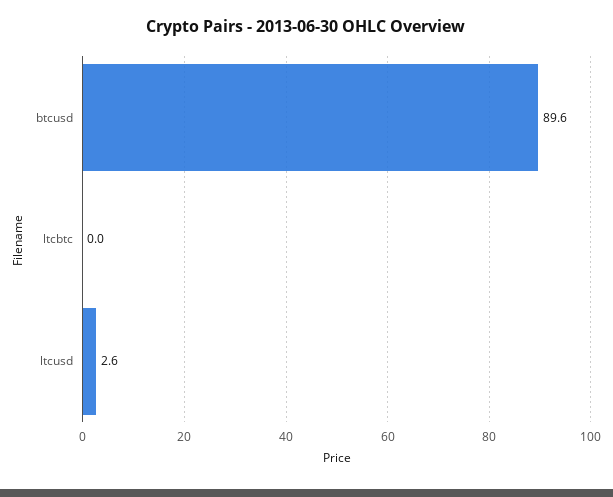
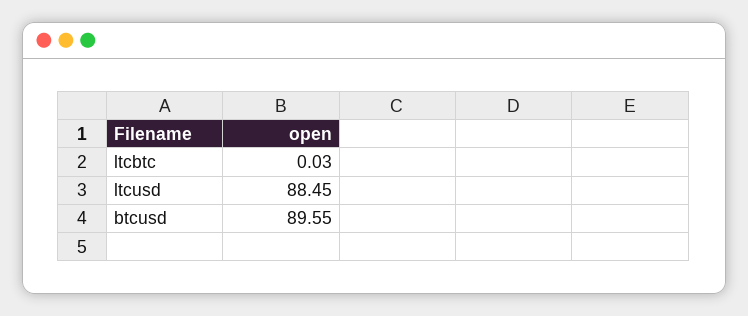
  {
    "btcusd": 89.55,
    "ltcbtc": 0.03,
-   "ltcusd": 2.6
+   "ltcusd": 88.45
  }

